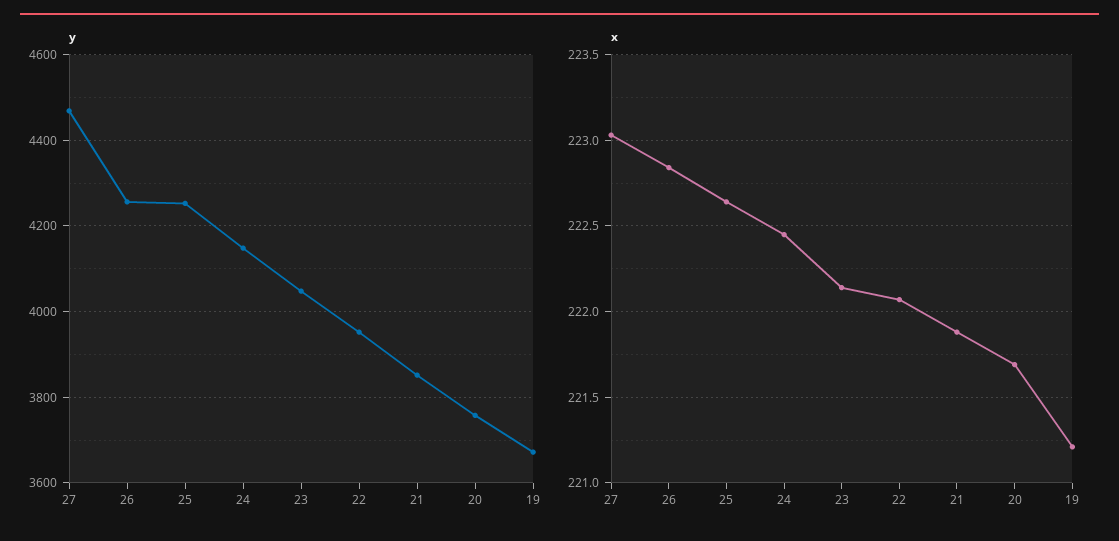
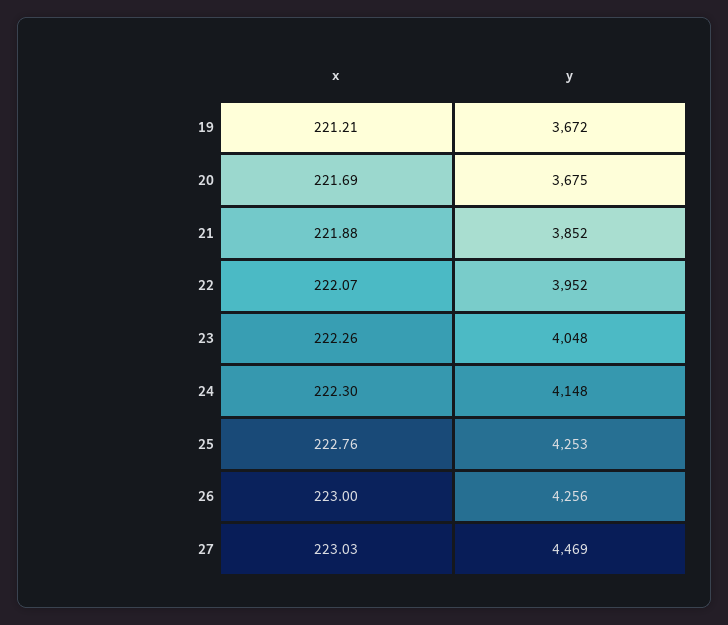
  {
    "y": {
      "27": 4469,
      "26": 4256,
      "25": 4253,
      "24": 4148,
      "23": 4048,
      "22": 3952,
      "21": 3852,
-     "20": 3760,
+     "20": 3675,
      "19": 3672
    },
    "x": {
      "27": 223.03,
-     "26": 222.85,
+     "26": 223,
-     "25": 222.65,
+     "25": 222.76,
-     "24": 222.45,
+     "24": 222.3,
-     "23": 222.15,
+     "23": 222.26,
      "22": 222.07,
      "21": 221.88,
      "20": 221.69,
      "19": 221.21
    }
  }

